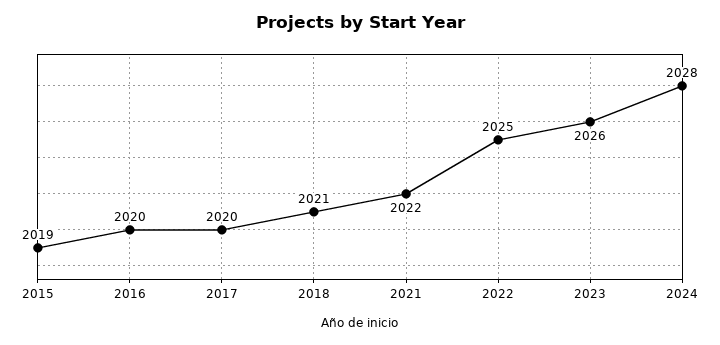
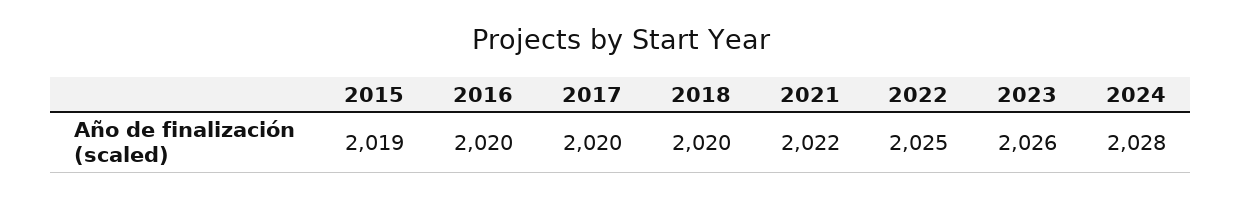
  {
    "2015": 2019,
    "2016": 2020,
    "2017": 2020,
-   "2018": 2021,
+   "2018": 2020,
    "2021": 2022,
    "2022": 2025,
    "2023": 2026,
    "2024": 2028
  }

